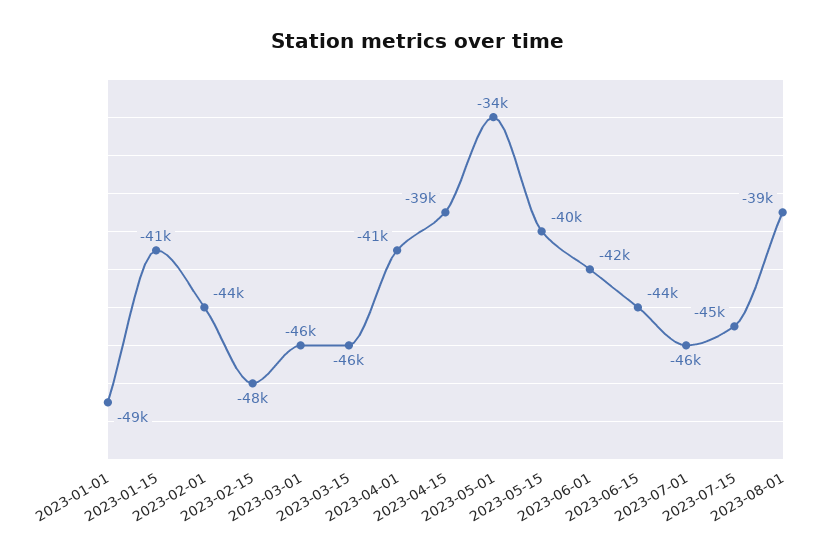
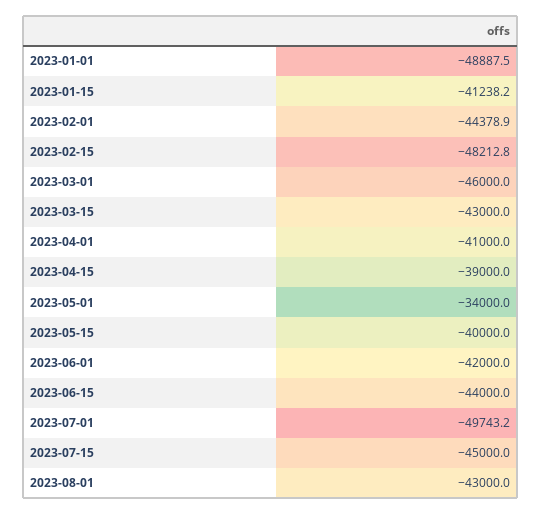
  {
    "2023-01-01": -48887.5,
    "2023-01-15": -41238.2,
    "2023-02-01": -44378.9,
    "2023-02-15": -48212.8,
    "2023-03-01": -46000,
-   "2023-03-15": -46000,
+   "2023-03-15": -43000,
    "2023-04-01": -41000,
    "2023-04-15": -39000,
    "2023-05-01": -34000,
    "2023-05-15": -40000,
    "2023-06-01": -42000,
    "2023-06-15": -44000,
-   "2023-07-01": -46000,
+   "2023-07-01": -49743.2,
    "2023-07-15": -45000,
-   "2023-08-01": -39000
+   "2023-08-01": -43000
  }

